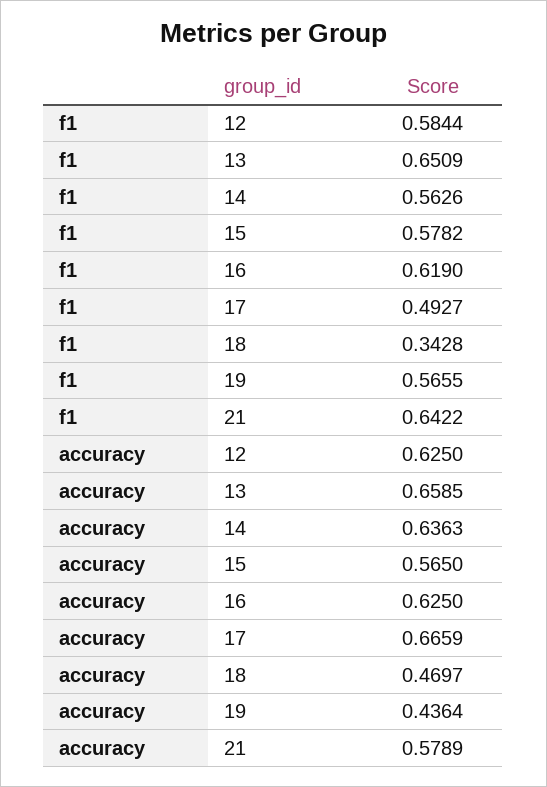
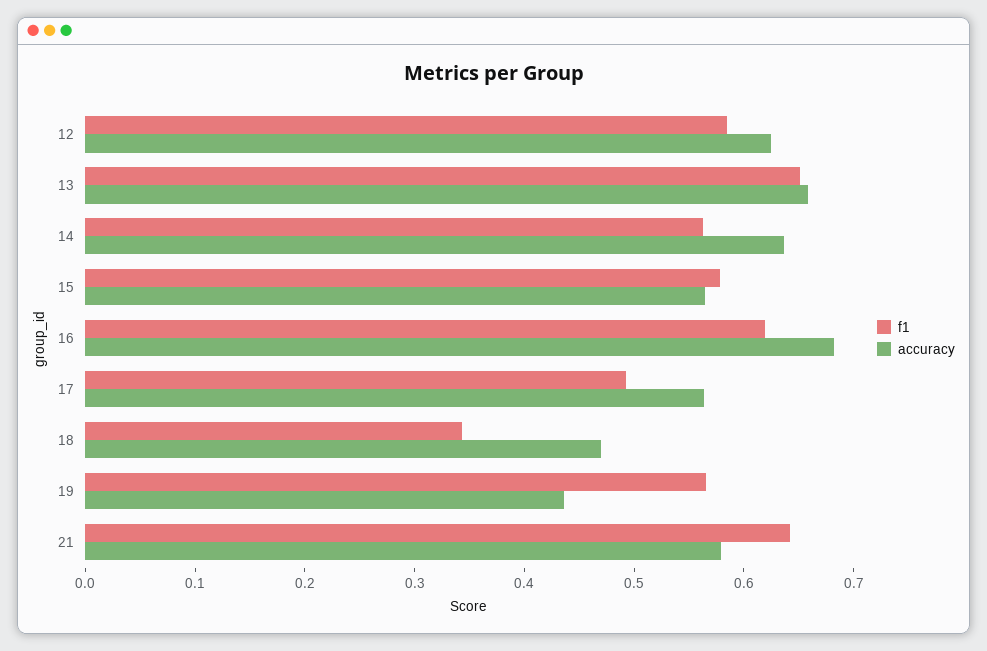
  {
    "f1": {
      "12": 0.5844,
      "13": 0.6509,
      "14": 0.5626,
      "15": 0.5782,
      "16": 0.619,
      "17": 0.4927,
      "18": 0.3428,
      "19": 0.5655,
      "21": 0.6422
    },
    "accuracy": {
      "12": 0.625,
      "13": 0.6585,
      "14": 0.6363,
      "15": 0.565,
-     "16": 0.625,
+     "16": 0.68,
-     "17": 0.6659,
+     "17": 0.56,
      "18": 0.4697,
      "19": 0.4364,
      "21": 0.5789
    }
  }

